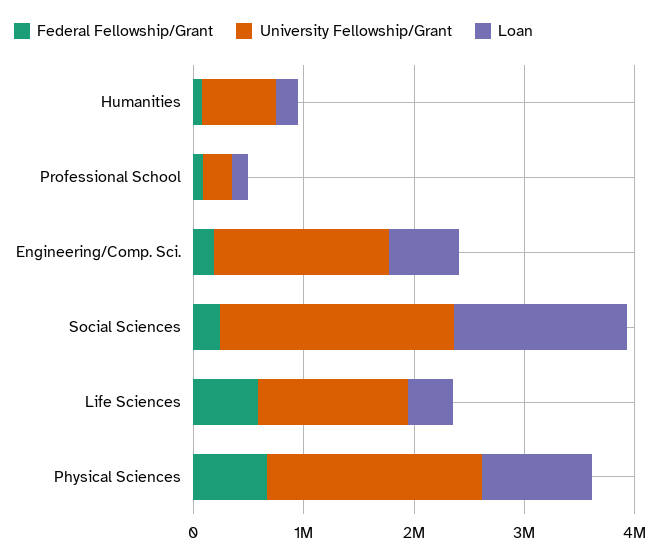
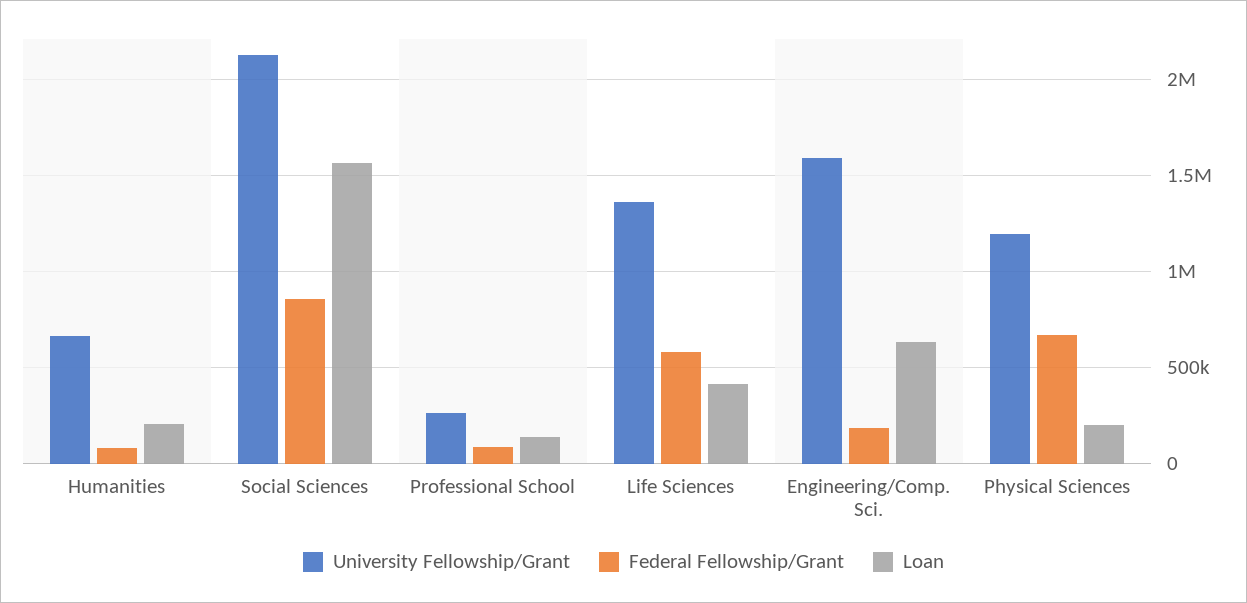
  {
    "Federal Fellowship/Grant": {
      "Humanities": 100000,
      "Professional School": 100000,
      "Engineering/Comp. Sci.": 200000,
-     "Social Sciences": 200000,
+     "Social Sciences": 850000,
      "Life Sciences": 600000,
      "Physical Sciences": 650000
    },
    "University Fellowship/Grant": {
      "Humanities": 650000,
      "Professional School": 250000,
      "Engineering/Comp. Sci.": 1600000,
      "Social Sciences": 2150000,
      "Life Sciences": 1350000,
-     "Physical Sciences": 2000000
+     "Physical Sciences": 1200000
    },
    "Loan": {
      "Humanities": 200000,
      "Professional School": 150000,
      "Engineering/Comp. Sci.": 650000,
      "Social Sciences": 1550000,
      "Life Sciences": 400000,
-     "Physical Sciences": 1000000
+     "Physical Sciences": 200000
    }
  }

